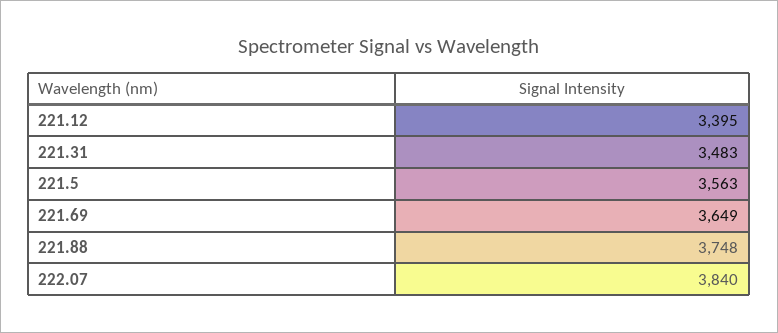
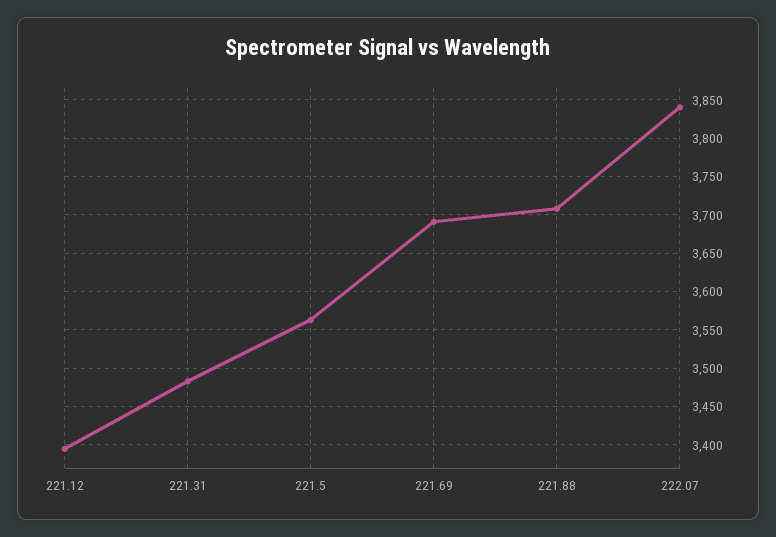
  {
    "221.12": 3395,
    "221.31": 3483,
    "221.5": 3563,
-   "221.69": 3649,
+   "221.69": 3690,
-   "221.88": 3748,
+   "221.88": 3710,
    "222.07": 3840
  }

